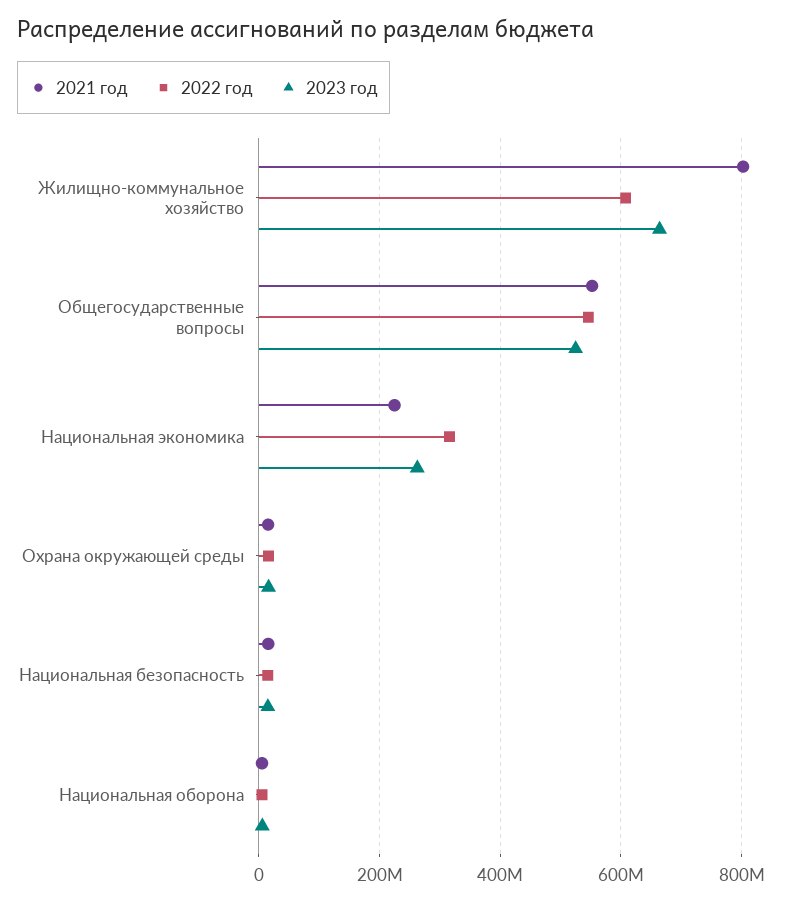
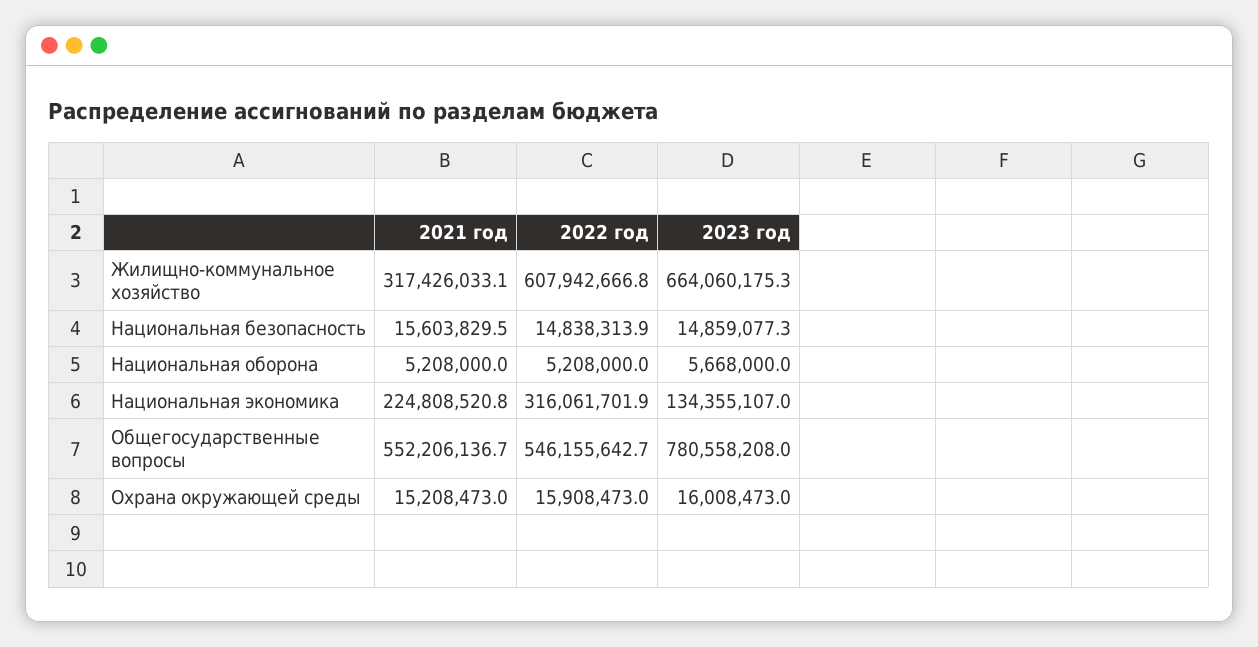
  {
    "2021 год": {
-     "Жилищно-коммунальное хозяйство": 800000000,
+     "Жилищно-коммунальное хозяйство": 317426033.1,
      "Общегосударственные вопросы": 552206136.7,
      "Национальная экономика": 224808520.8,
      "Охрана окружающей среды": 15208473,
      "Национальная безопасность": 15603829.5,
      "Национальная оборона": 5208000
    },
    "2022 год": {
      "Жилищно-коммунальное хозяйство": 607942666.8,
      "Общегосударственные вопросы": 546155642.7,
      "Национальная экономика": 316061701.9,
      "Охрана окружающей среды": 15908473,
      "Национальная безопасность": 14838313.9,
      "Национальная оборона": 5208000
    },
    "2023 год": {
      "Жилищно-коммунальное хозяйство": 664060175.3,
-     "Общегосударственные вопросы": 520000000,
+     "Общегосударственные вопросы": 780558208,
-     "Национальная экономика": 260000000,
+     "Национальная экономика": 134355107,
      "Охрана окружающей среды": 16008473,
      "Национальная безопасность": 14859077.3,
      "Национальная оборона": 5668000
    }
  }

